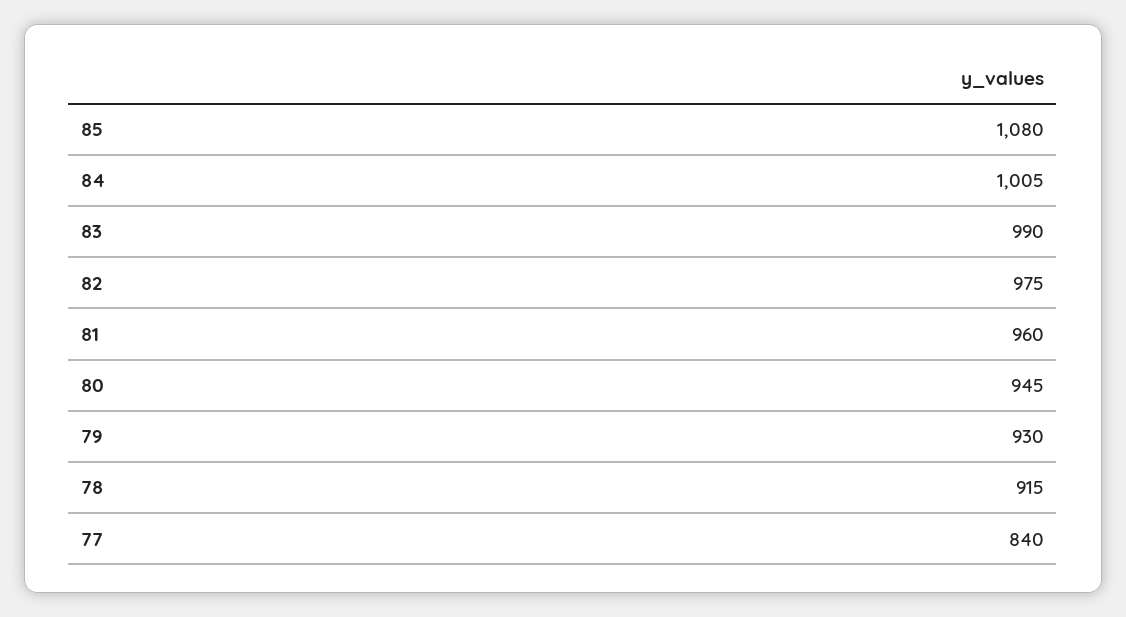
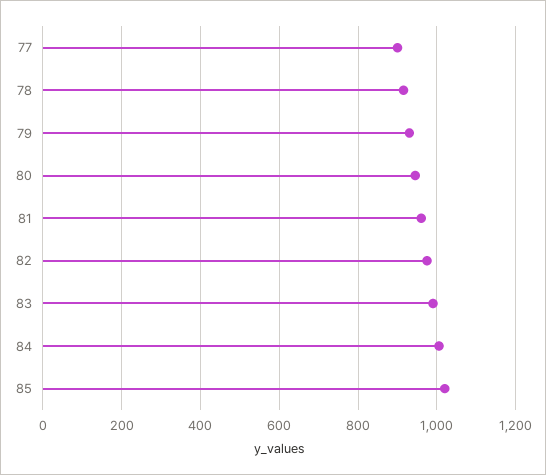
  {
-   "85": 1080,
+   "85": 1020,
    "84": 1005,
    "83": 990,
    "82": 975,
    "81": 960,
    "80": 945,
    "79": 930,
    "78": 915,
-   "77": 840
+   "77": 900
  }

